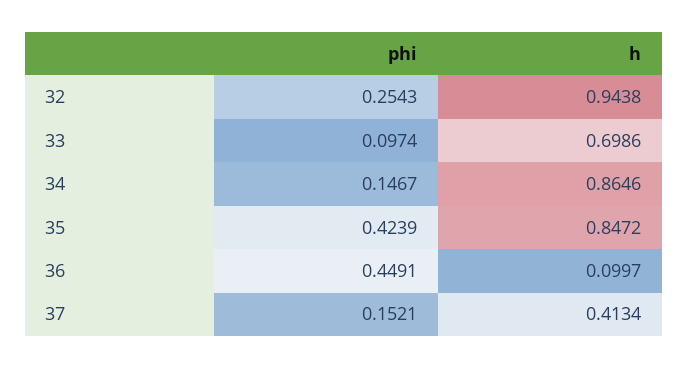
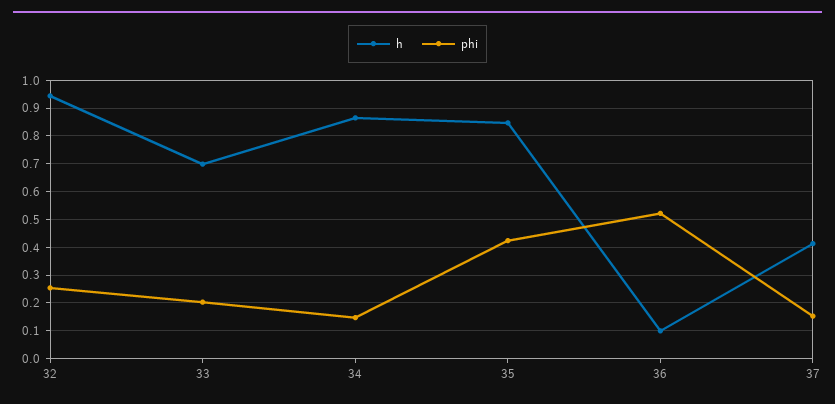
  {
    "phi": {
      "32": 0.2543,
-     "33": 0.0974,
+     "33": 0.2,
      "34": 0.1467,
      "35": 0.4239,
-     "36": 0.4491,
+     "36": 0.525,
      "37": 0.1521
    },
    "h": {
      "32": 0.9438,
      "33": 0.6986,
      "34": 0.8646,
      "35": 0.8472,
      "36": 0.0997,
      "37": 0.4134
    }
  }

